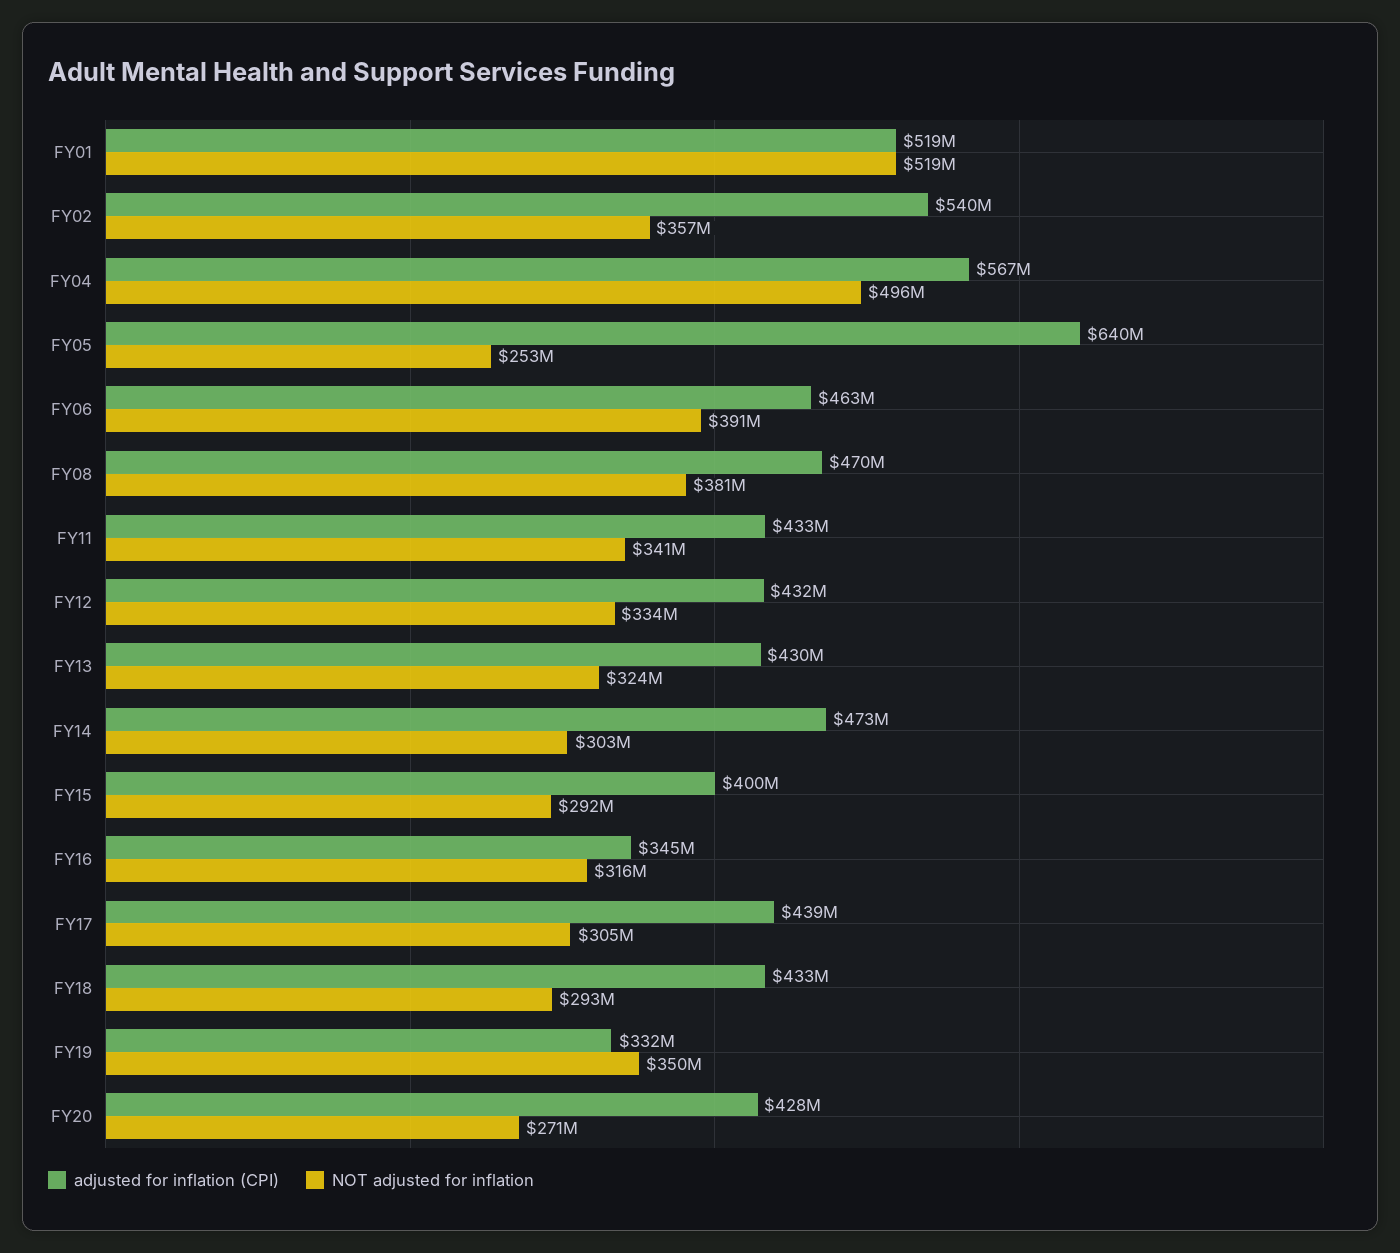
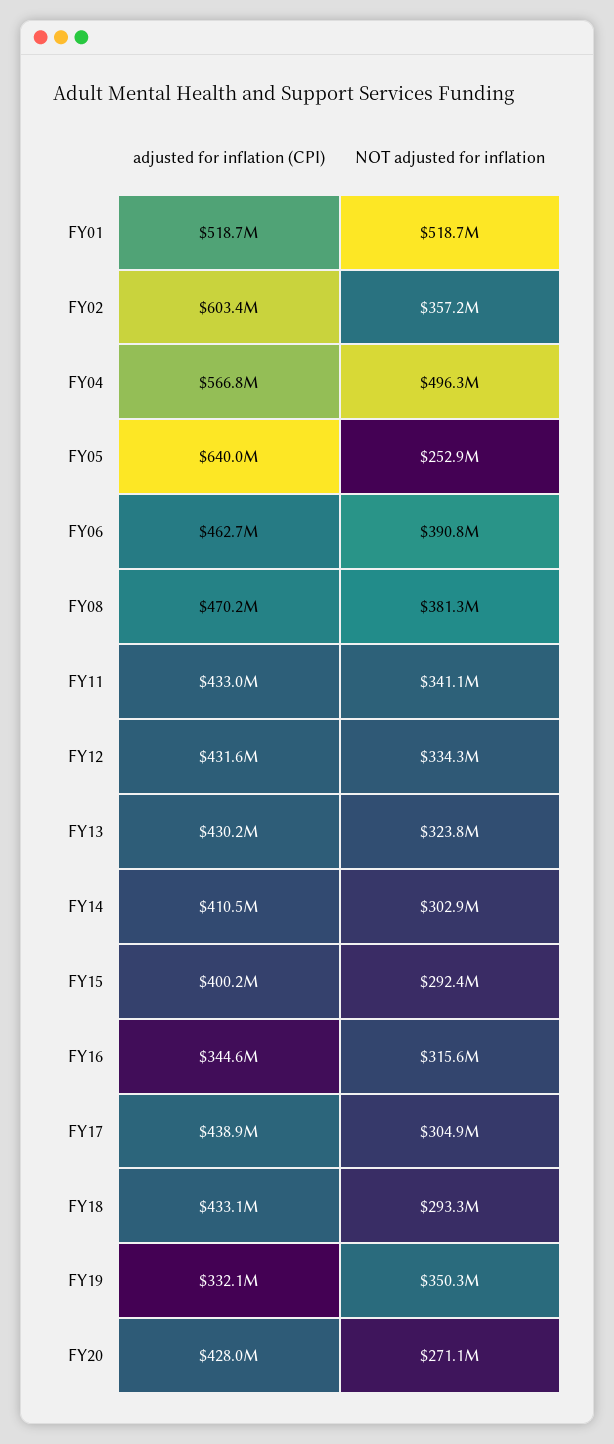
  {
    "adjusted for inflation (CPI)": {
      "FY01": 518700000,
-     "FY02": 540000000,
+     "FY02": 603400000,
      "FY04": 566800000,
      "FY05": 640000000,
      "FY06": 462700000,
      "FY08": 470200000,
      "FY11": 433000000,
      "FY12": 431600000,
      "FY13": 430200000,
-     "FY14": 473000000,
+     "FY14": 410500000,
      "FY15": 400200000,
      "FY16": 344600000,
      "FY17": 438900000,
      "FY18": 433100000,
      "FY19": 332100000,
      "FY20": 428000000
    },
    "NOT adjusted for inflation": {
      "FY01": 518700000,
      "FY02": 357200000,
      "FY04": 496300000,
      "FY05": 252900000,
      "FY06": 390800000,
      "FY08": 381300000,
      "FY11": 341100000,
      "FY12": 334300000,
      "FY13": 323800000,
      "FY14": 302900000,
      "FY15": 292400000,
      "FY16": 315600000,
      "FY17": 304900000,
      "FY18": 293300000,
      "FY19": 350300000,
      "FY20": 271100000
    }
  }

